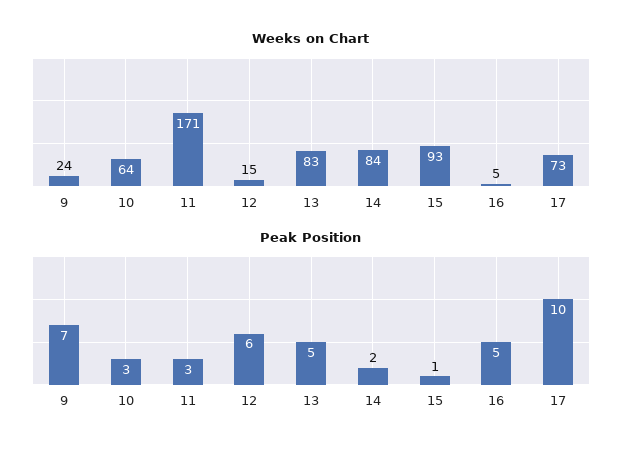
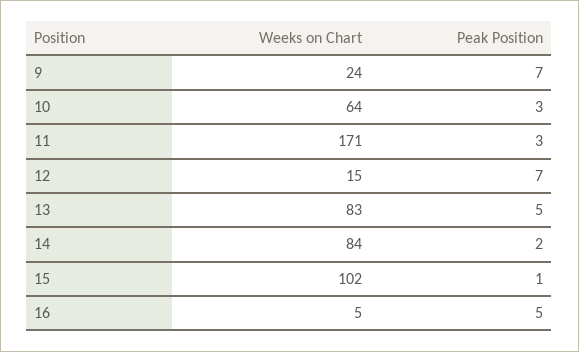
  {
    "Weeks on Chart": {
      "9": 24,
      "10": 64,
      "11": 171,
      "12": 15,
      "13": 83,
      "14": 84,
-     "15": 93,
+     "15": 102,
-     "16": 5,
+     "16": 5
-     "17": 73
    },
    "Peak Position": {
      "9": 7,
      "10": 3,
      "11": 3,
-     "12": 6,
+     "12": 7,
      "13": 5,
      "14": 2,
      "15": 1,
-     "16": 5,
+     "16": 5
-     "17": 10
    }
  }

